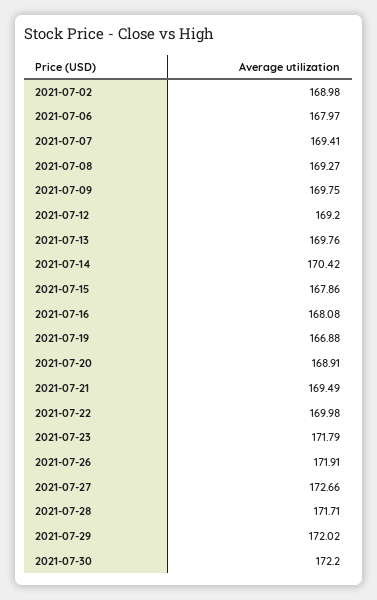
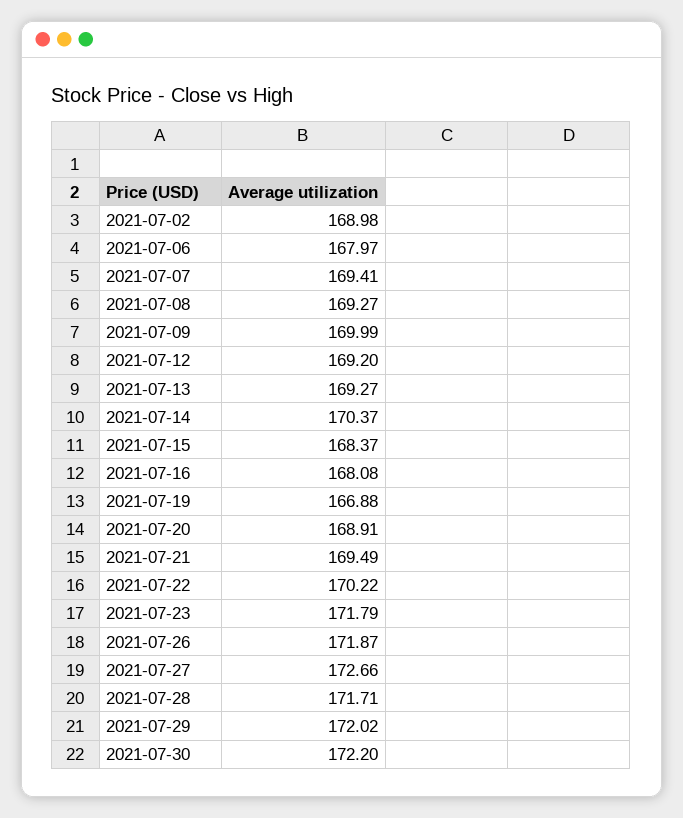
  {
    "2021-07-02": 168.98,
    "2021-07-06": 167.97,
    "2021-07-07": 169.41,
    "2021-07-08": 169.27,
-   "2021-07-09": 169.75,
+   "2021-07-09": 169.99,
    "2021-07-12": 169.2,
-   "2021-07-13": 169.76,
+   "2021-07-13": 169.27,
-   "2021-07-14": 170.42,
+   "2021-07-14": 170.37,
-   "2021-07-15": 167.86,
+   "2021-07-15": 168.37,
    "2021-07-16": 168.08,
    "2021-07-19": 166.88,
    "2021-07-20": 168.91,
    "2021-07-21": 169.49,
-   "2021-07-22": 169.98,
+   "2021-07-22": 170.22,
    "2021-07-23": 171.79,
-   "2021-07-26": 171.91,
+   "2021-07-26": 171.87,
    "2021-07-27": 172.66,
    "2021-07-28": 171.71,
    "2021-07-29": 172.02,
    "2021-07-30": 172.2
  }

